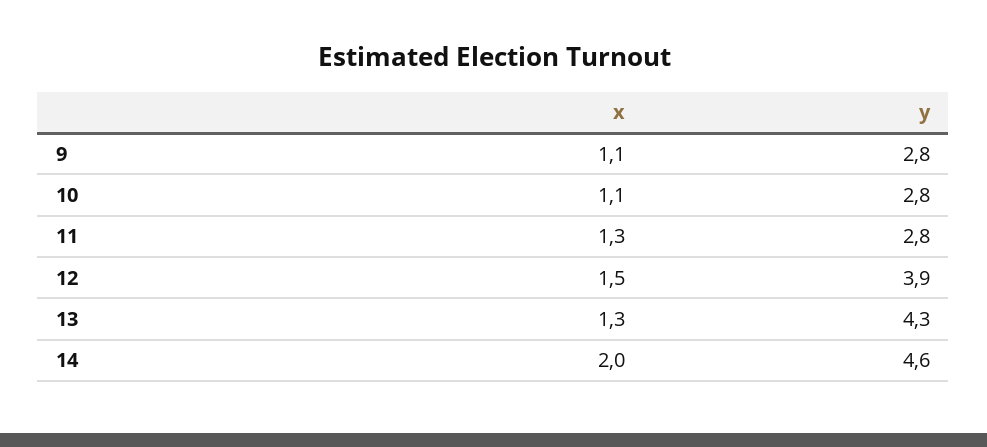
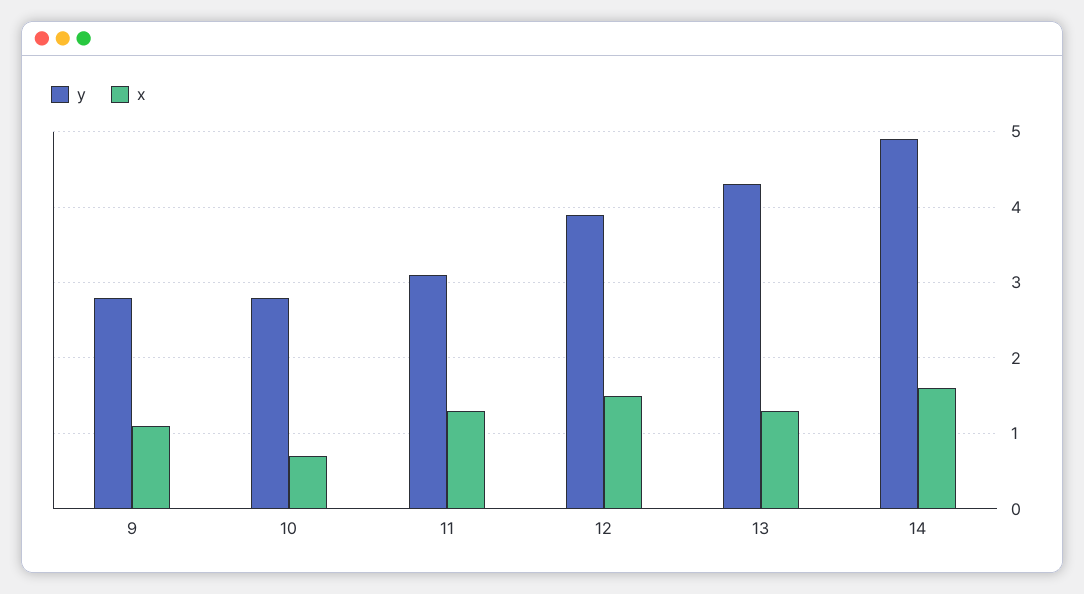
  {
    "x": {
      "9": 1.1,
-     "10": 1.1,
+     "10": 0.7,
      "11": 1.3,
      "12": 1.5,
      "13": 1.3,
-     "14": 2
+     "14": 1.6
    },
    "y": {
      "9": 2.8,
      "10": 2.8,
-     "11": 2.8,
+     "11": 3.1,
      "12": 3.9,
      "13": 4.3,
-     "14": 4.6
+     "14": 4.9
    }
  }

